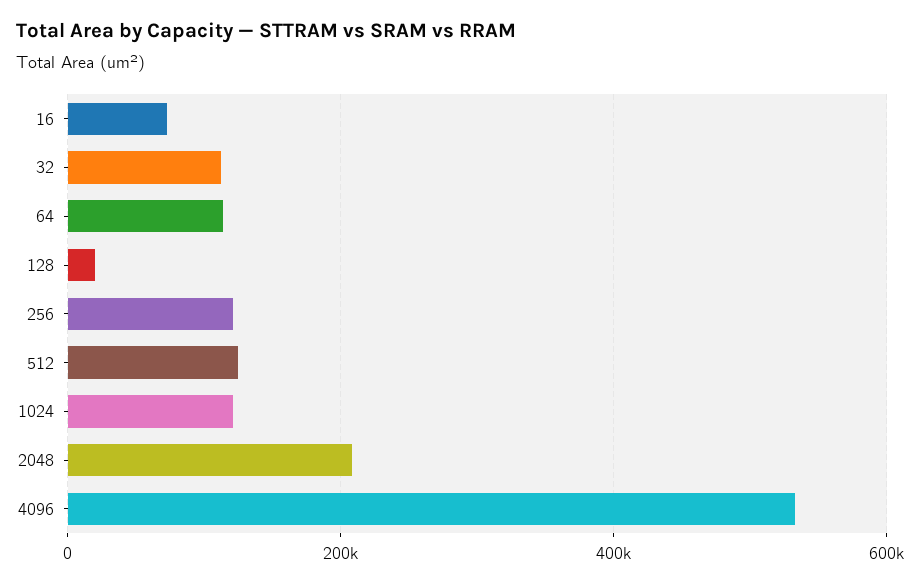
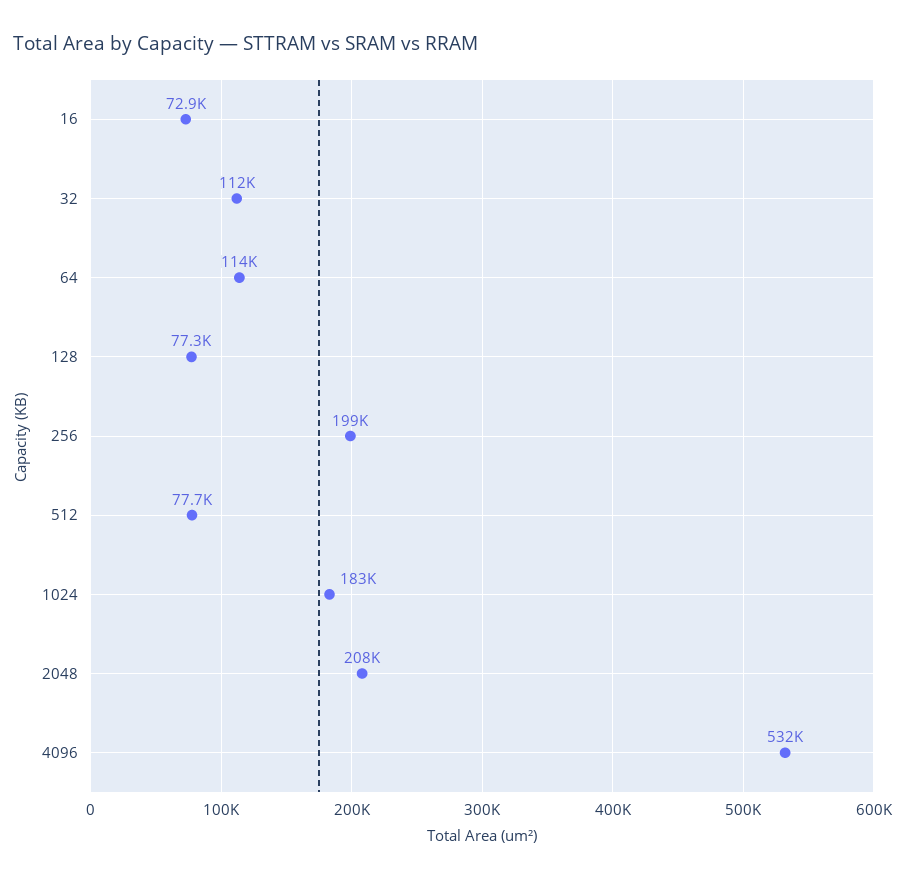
  {
    "16": 72900,
    "32": 112000,
    "64": 114000,
-   "128": 20000,
+   "128": 77300,
-   "256": 120000,
+   "256": 199000,
-   "512": 120000,
+   "512": 77700,
-   "1024": 120000,
+   "1024": 183000,
    "2048": 208000,
    "4096": 532000
  }

